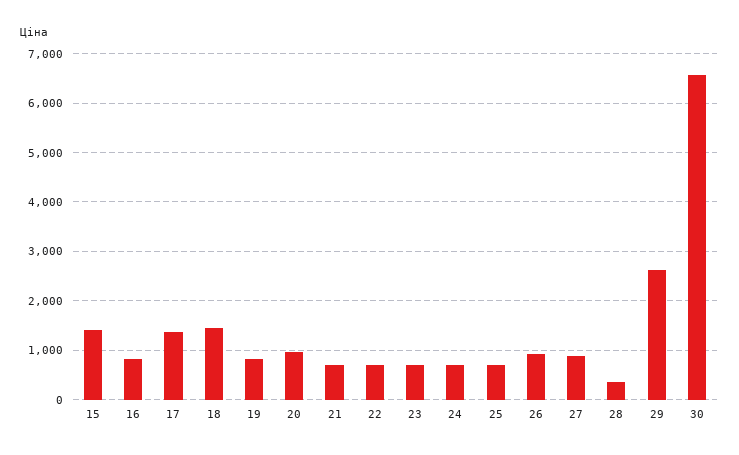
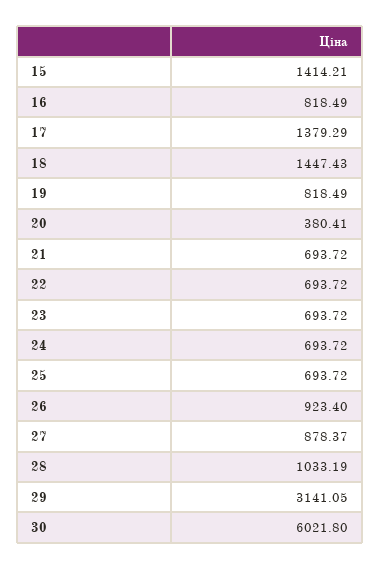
  {
    "15": 1414.21,
    "16": 818.49,
    "17": 1379.29,
    "18": 1447.43,
    "19": 818.49,
-   "20": 1000,
+   "20": 380.41,
    "21": 693.72,
    "22": 693.72,
    "23": 693.72,
    "24": 693.72,
    "25": 693.72,
    "26": 923.4,
    "27": 878.37,
-   "28": 400,
+   "28": 1033.19,
-   "29": 2600,
+   "29": 3141.05,
-   "30": 6600
+   "30": 6021.8
  }

